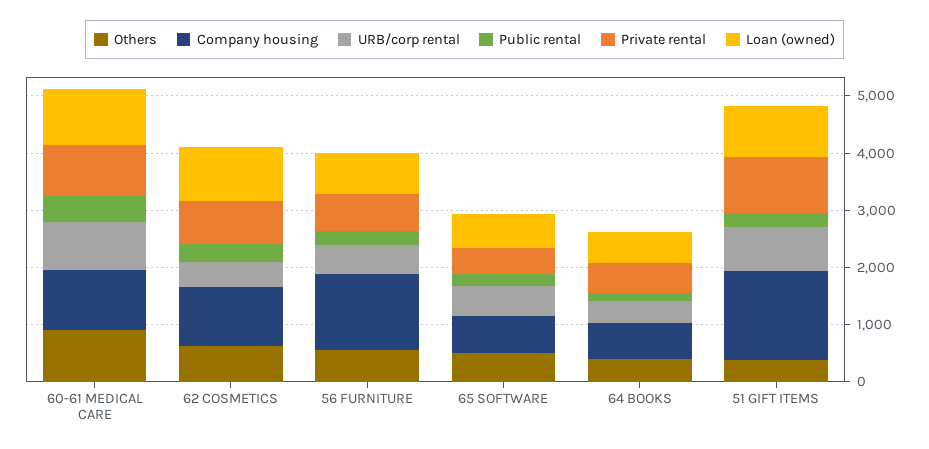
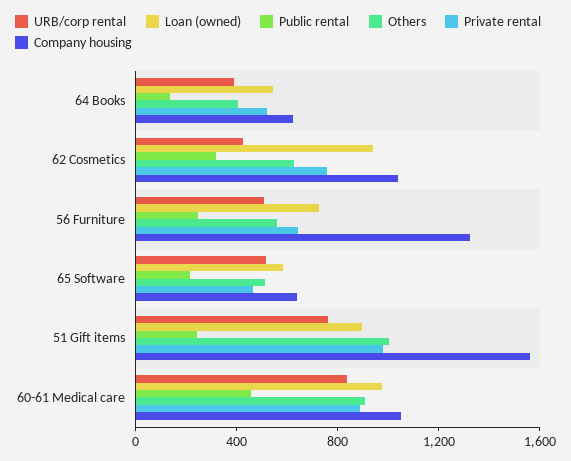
  {
    "Others": {
      "60-61 MEDICAL CARE": 900,
      "62 COSMETICS": 600,
      "56 FURNITURE": 600,
      "65 SOFTWARE": 500,
      "64 BOOKS": 400,
-     "51 GIFT ITEMS": 400
+     "51 GIFT ITEMS": 1000
    },
    "Company housing": {
      "60-61 MEDICAL CARE": 1100,
      "62 COSMETICS": 1000,
      "56 FURNITURE": 1300,
      "65 SOFTWARE": 600,
      "64 BOOKS": 600,
      "51 GIFT ITEMS": 1600
    },
    "URB/corp rental": {
      "60-61 MEDICAL CARE": 800,
      "62 COSMETICS": 400,
      "56 FURNITURE": 500,
      "65 SOFTWARE": 500,
      "64 BOOKS": 400,
      "51 GIFT ITEMS": 800
    },
    "Public rental": {
      "60-61 MEDICAL CARE": 500,
      "62 COSMETICS": 300,
      "56 FURNITURE": 200,
      "65 SOFTWARE": 200,
      "64 BOOKS": 100,
      "51 GIFT ITEMS": 200
    },
    "Private rental": {
      "60-61 MEDICAL CARE": 900,
      "62 COSMETICS": 800,
      "56 FURNITURE": 600,
      "65 SOFTWARE": 500,
      "64 BOOKS": 500,
      "51 GIFT ITEMS": 1000
    },
    "Loan (owned)": {
      "60-61 MEDICAL CARE": 1000,
      "62 COSMETICS": 900,
      "56 FURNITURE": 700,
      "65 SOFTWARE": 600,
      "64 BOOKS": 500,
      "51 GIFT ITEMS": 900
    }
  }

